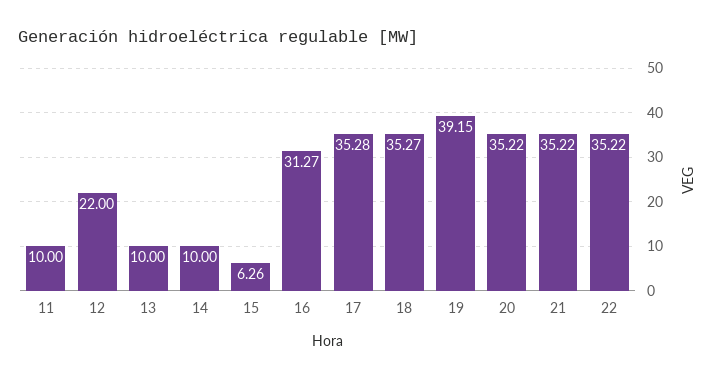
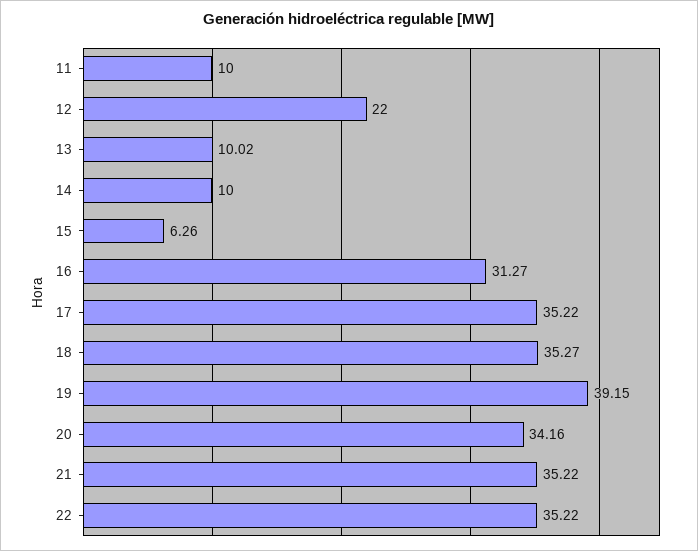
  {
    "11": 10,
    "12": 22,
-   "13": 10,
+   "13": 10.02,
    "14": 10,
    "15": 6.26,
    "16": 31.27,
-   "17": 35.28,
+   "17": 35.22,
    "18": 35.27,
    "19": 39.15,
-   "20": 35.22,
+   "20": 34.16,
    "21": 35.22,
    "22": 35.22
  }

